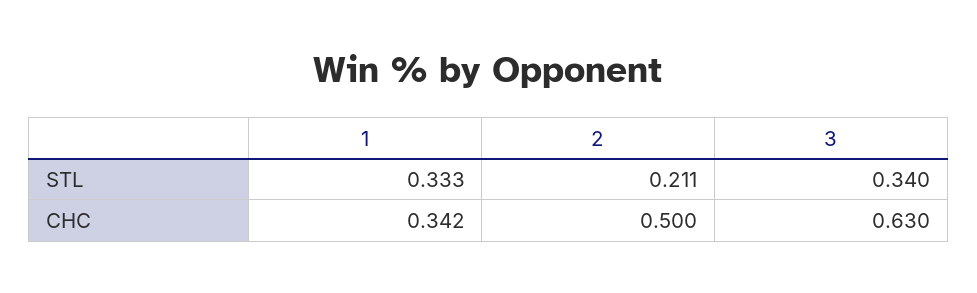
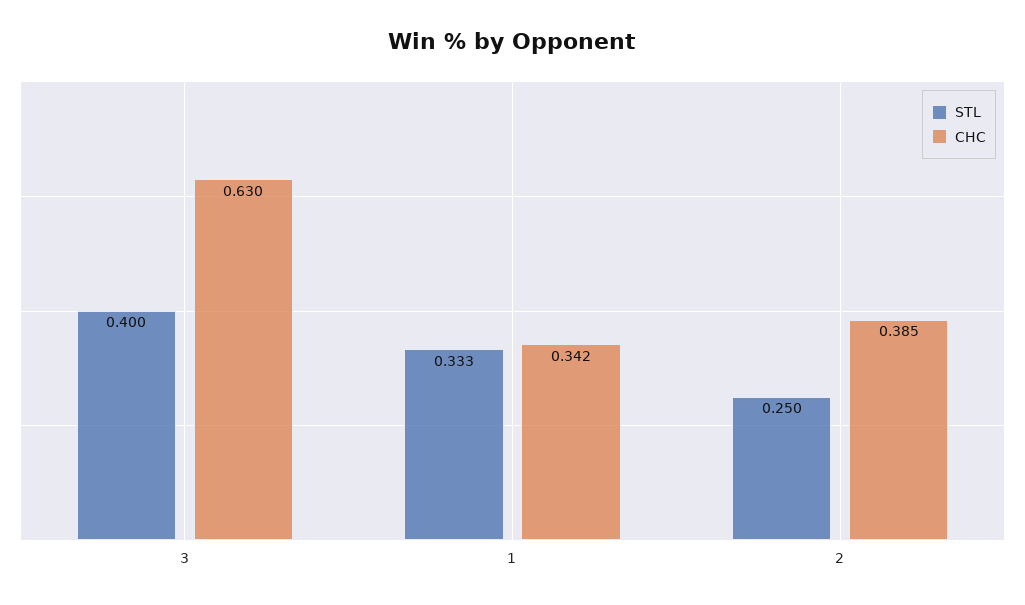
  {
    "STL": {
      "1": 0.333,
-     "2": 0.211,
+     "2": 0.25,
-     "3": 0.34
+     "3": 0.4
    },
    "CHC": {
      "1": 0.342,
-     "2": 0.5,
+     "2": 0.385,
      "3": 0.63
    }
  }

